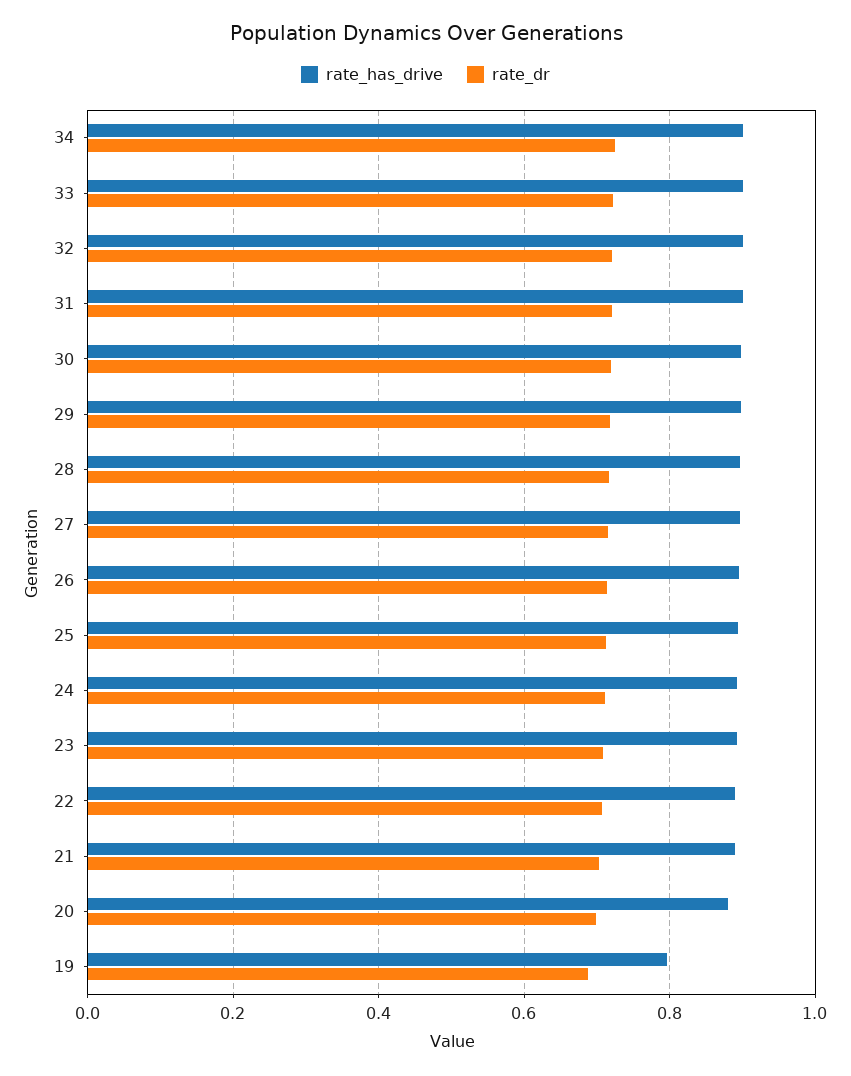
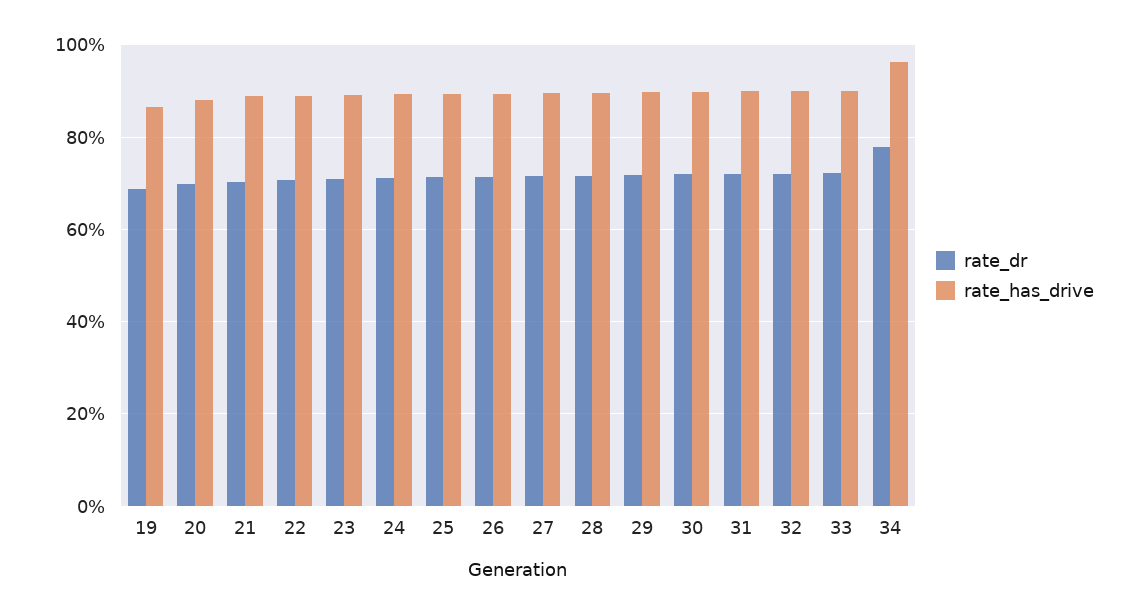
  {
    "rate_has_drive": {
-     "34": 0.9,
+     "34": 0.96,
      "33": 0.9,
      "32": 0.9,
      "31": 0.9,
      "30": 0.9,
      "29": 0.9,
      "28": 0.9,
      "27": 0.9,
      "26": 0.9,
      "25": 0.9,
      "24": 0.9,
      "23": 0.9,
      "22": 0.88,
      "21": 0.88,
      "20": 0.88,
-     "19": 0.8
+     "19": 0.86
    },
    "rate_dr": {
-     "34": 0.72,
+     "34": 0.78,
      "33": 0.72,
      "32": 0.72,
      "31": 0.72,
      "30": 0.72,
      "29": 0.72,
      "28": 0.72,
      "27": 0.72,
      "26": 0.72,
      "25": 0.72,
      "24": 0.72,
      "23": 0.7,
      "22": 0.7,
      "21": 0.7,
      "20": 0.7,
      "19": 0.68
    }
  }

